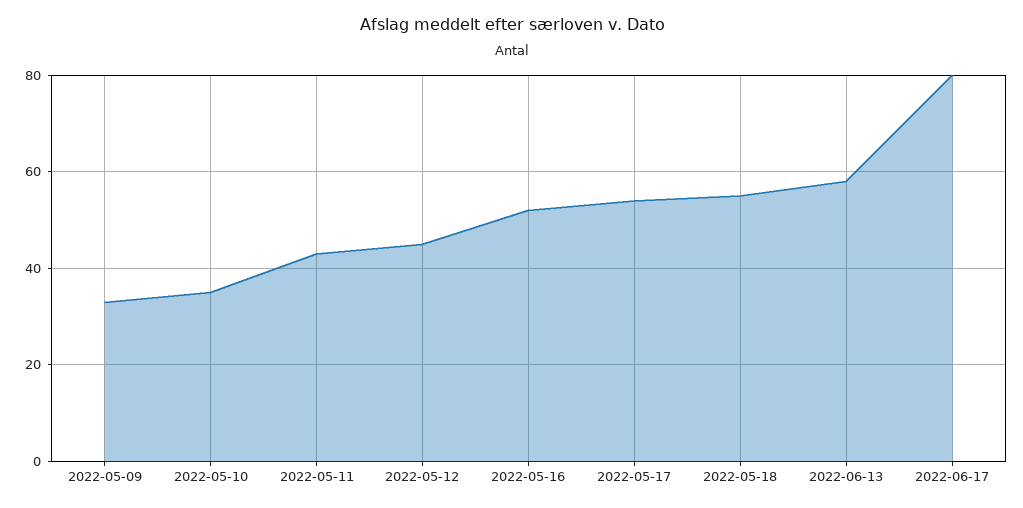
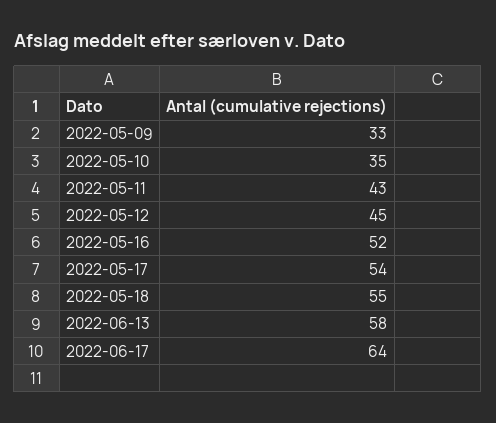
  {
    "2022-05-09": 33,
    "2022-05-10": 35,
    "2022-05-11": 43,
    "2022-05-12": 45,
    "2022-05-16": 52,
    "2022-05-17": 54,
    "2022-05-18": 55,
    "2022-06-13": 58,
-   "2022-06-17": 80
+   "2022-06-17": 64
  }

